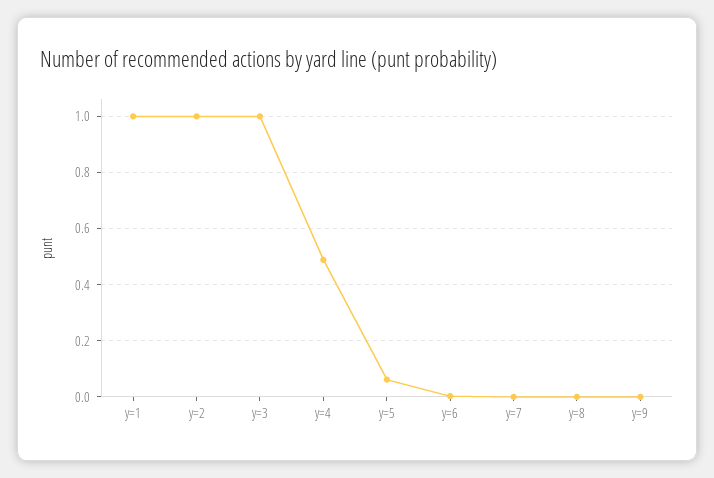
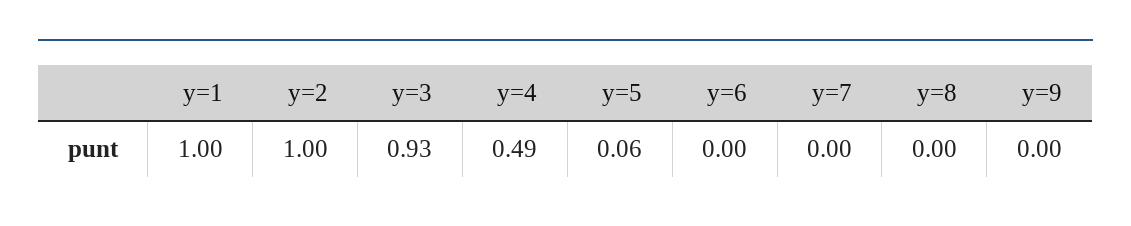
  {
    "y=1": 1,
    "y=2": 1,
-   "y=3": 1,
+   "y=3": 0.93,
    "y=4": 0.49,
    "y=5": 0.06,
    "y=6": 0,
    "y=7": 0,
    "y=8": 0,
    "y=9": 0
  }

